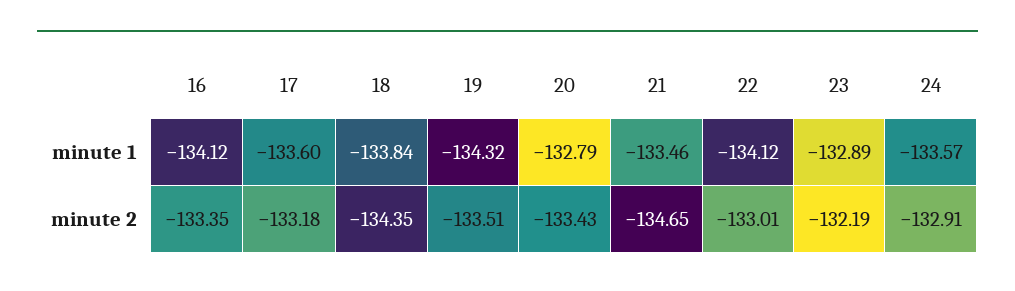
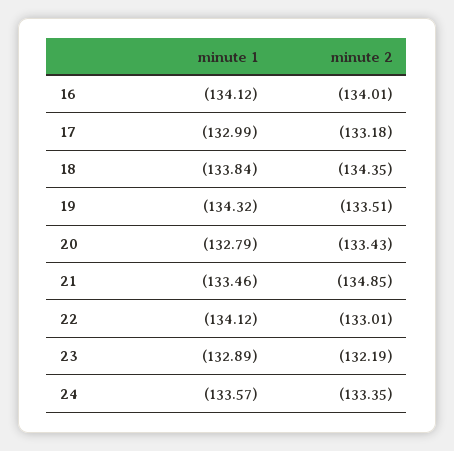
  {
    "16": {
      "minute 1": -134.12,
-     "minute 2": -133.35
+     "minute 2": -134.01
    },
    "17": {
-     "minute 1": -133.6,
+     "minute 1": -132.99,
      "minute 2": -133.18
    },
    "18": {
      "minute 1": -133.84,
      "minute 2": -134.35
    },
    "19": {
      "minute 1": -134.32,
      "minute 2": -133.51
    },
    "20": {
      "minute 1": -132.79,
      "minute 2": -133.43
    },
    "21": {
      "minute 1": -133.46,
-     "minute 2": -134.65
+     "minute 2": -134.85
    },
    "22": {
      "minute 1": -134.12,
      "minute 2": -133.01
    },
    "23": {
      "minute 1": -132.89,
      "minute 2": -132.19
    },
    "24": {
      "minute 1": -133.57,
-     "minute 2": -132.91
+     "minute 2": -133.35
    }
  }

